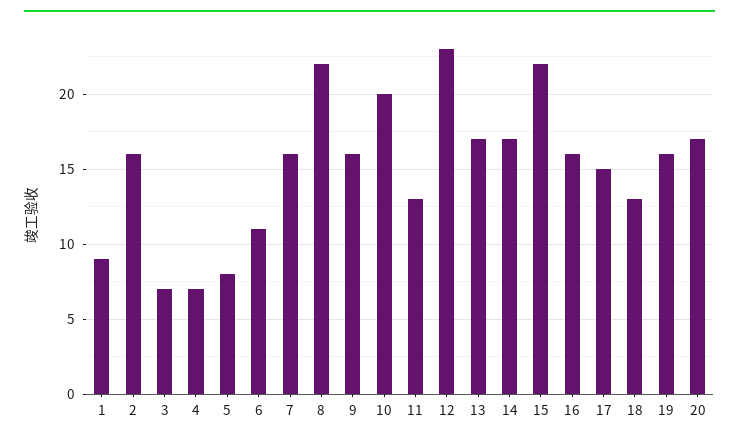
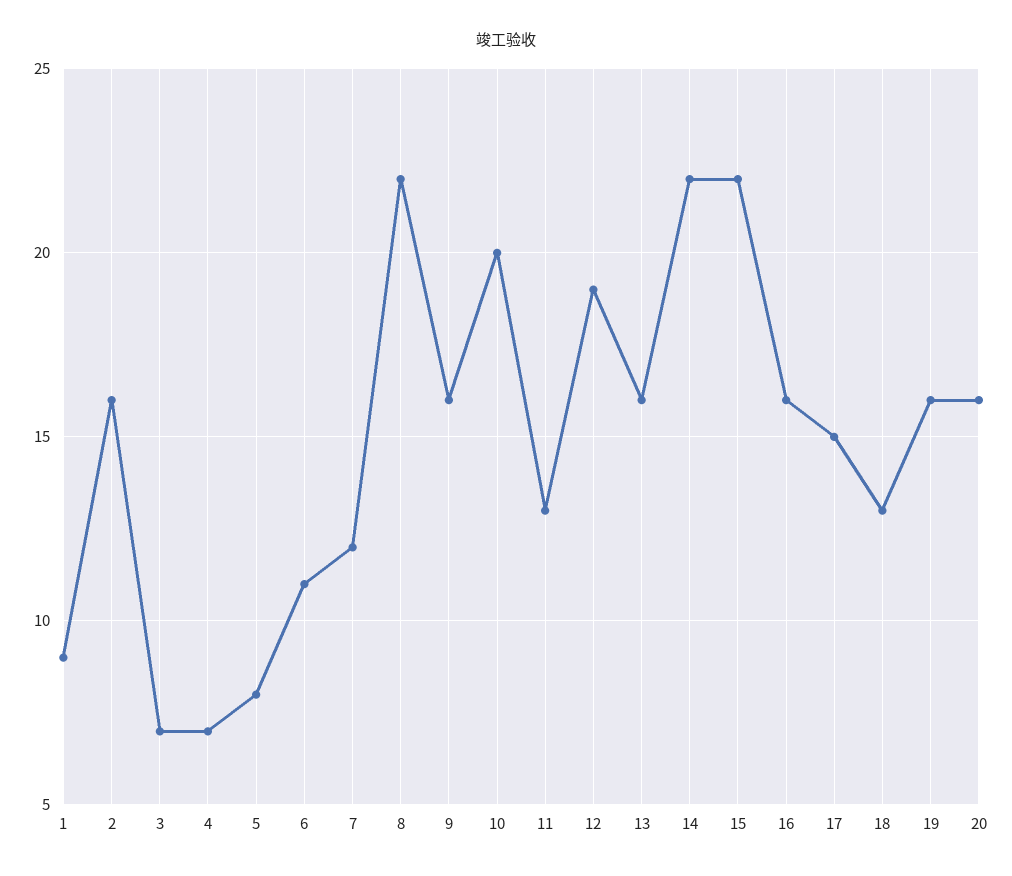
  {
    "1": 9,
    "2": 16,
    "3": 7,
    "4": 7,
    "5": 8,
    "6": 11,
-   "7": 16,
+   "7": 12,
    "8": 22,
    "9": 16,
    "10": 20,
    "11": 13,
-   "12": 23,
+   "12": 19,
-   "13": 17,
+   "13": 16,
-   "14": 17,
+   "14": 22,
    "15": 22,
    "16": 16,
    "17": 15,
    "18": 13,
    "19": 16,
-   "20": 17
+   "20": 16
  }

